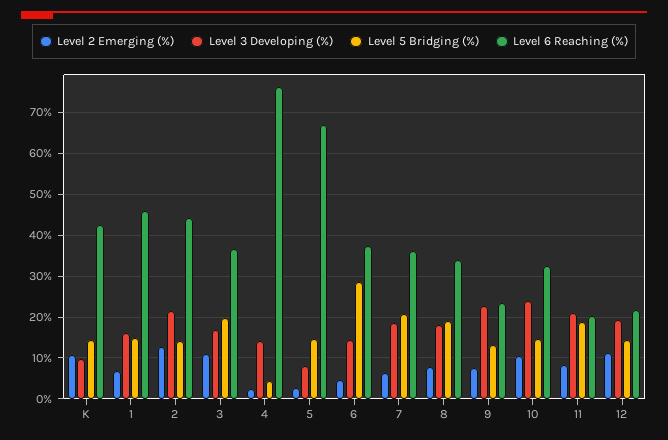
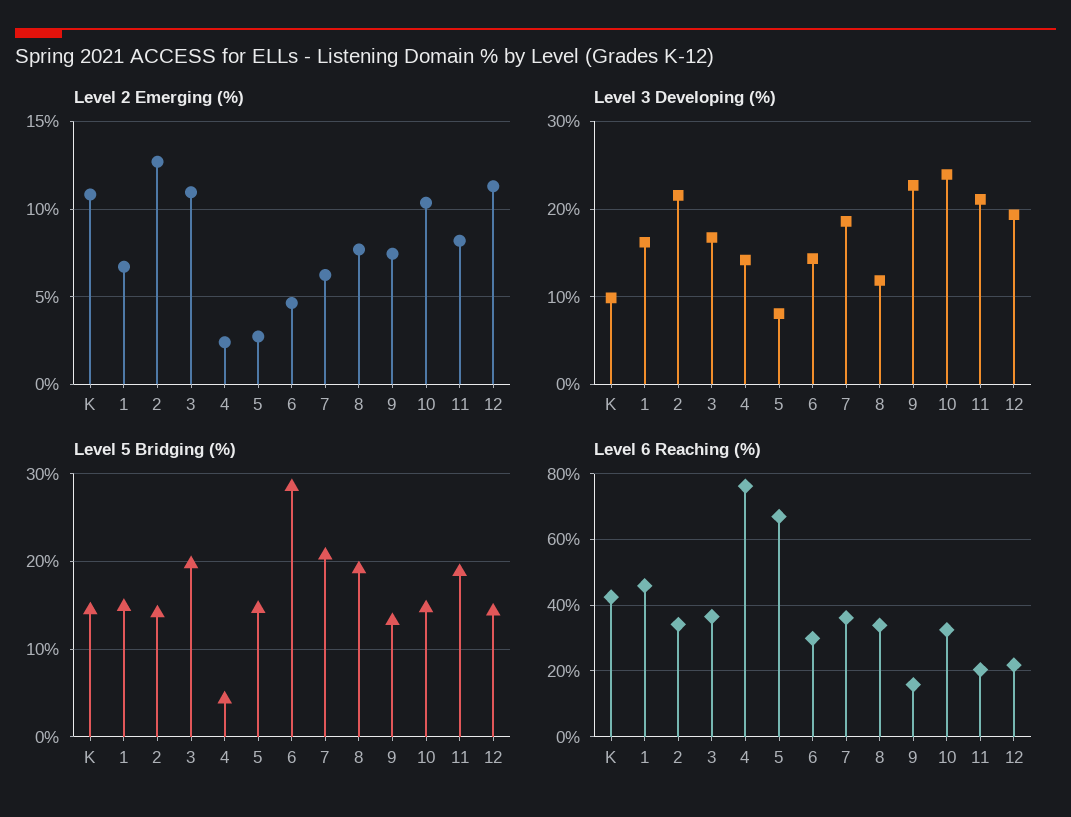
  {
    "Level 2 Emerging (%)": {
      "K": 11,
      "1": 6.5,
      "2": 12.5,
      "3": 11,
      "4": 2.5,
      "5": 2.5,
      "6": 4.5,
      "7": 6,
      "8": 7.5,
      "9": 7.5,
      "10": 10.5,
      "11": 8,
      "12": 11.5
    },
    "Level 3 Developing (%)": {
      "K": 10,
      "1": 16,
      "2": 22,
      "3": 17,
      "4": 14,
      "5": 8,
      "6": 14,
      "7": 19,
-     "8": 18,
+     "8": 12,
      "9": 23,
      "10": 24,
      "11": 21,
      "12": 19
    },
    "Level 5 Bridging (%)": {
      "K": 14,
      "1": 15,
      "2": 14,
      "3": 20,
      "4": 4,
      "5": 15,
      "6": 29,
      "7": 21,
      "8": 19,
      "9": 13,
      "10": 15,
      "11": 19,
      "12": 14
    },
    "Level 6 Reaching (%)": {
      "K": 42,
      "1": 46,
-     "2": 44,
+     "2": 34,
      "3": 36,
      "4": 76,
      "5": 66,
-     "6": 38,
+     "6": 30,
      "7": 36,
      "8": 34,
-     "9": 24,
+     "9": 16,
      "10": 32,
      "11": 20,
      "12": 22
    }
  }

